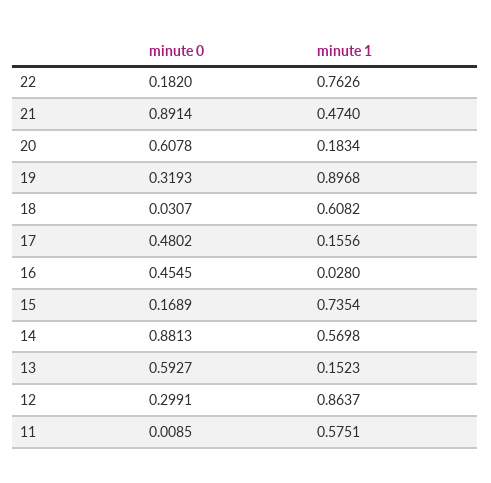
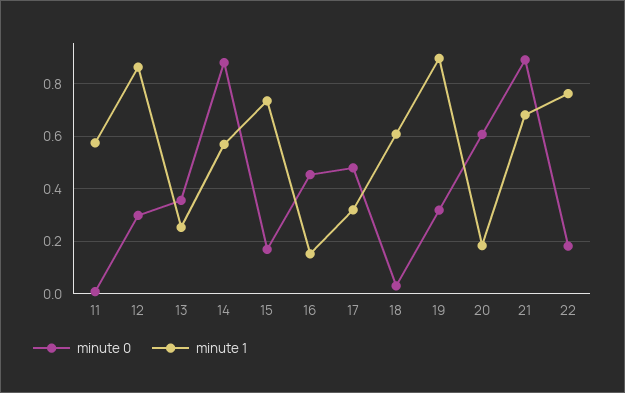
  {
    "minute 0": {
      "22": 0.182,
      "21": 0.8914,
      "20": 0.6078,
      "19": 0.3193,
      "18": 0.0307,
      "17": 0.4802,
      "16": 0.4545,
      "15": 0.1689,
      "14": 0.8813,
-     "13": 0.5927,
+     "13": 0.35,
      "12": 0.2991,
      "11": 0.0085
    },
    "minute 1": {
      "22": 0.7626,
-     "21": 0.474,
+     "21": 0.675,
      "20": 0.1834,
      "19": 0.8968,
      "18": 0.6082,
-     "17": 0.1556,
+     "17": 0.325,
-     "16": 0.028,
+     "16": 0.15,
      "15": 0.7354,
      "14": 0.5698,
-     "13": 0.1523,
+     "13": 0.25,
      "12": 0.8637,
      "11": 0.5751
    }
  }

